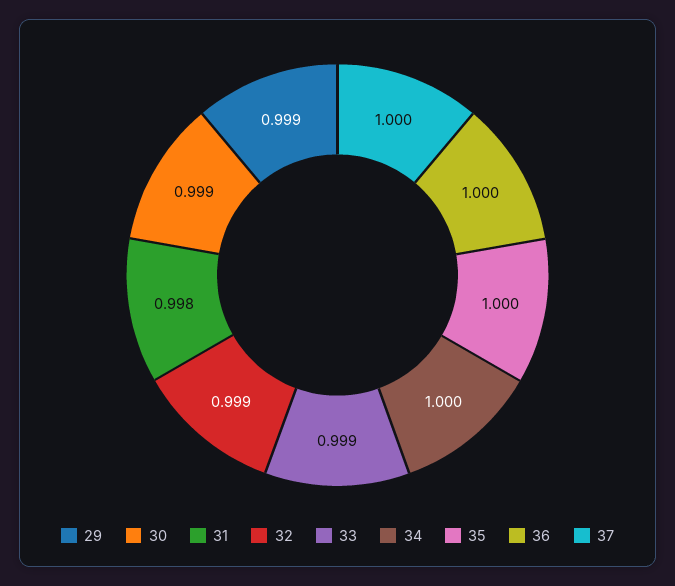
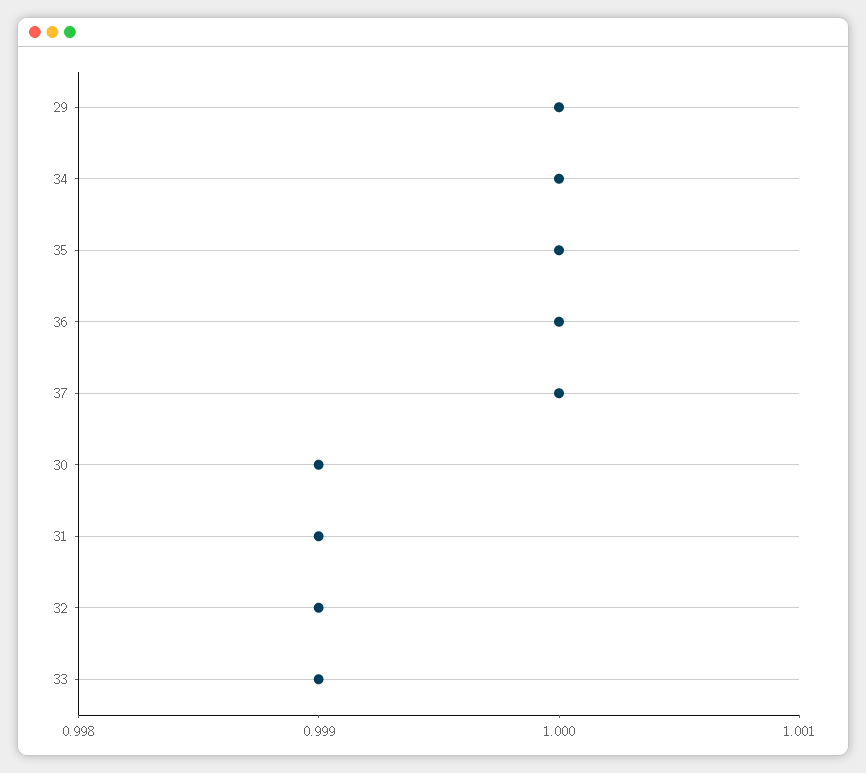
  {
-   "29": 0.999,
+   "29": 1,
    "30": 0.999,
-   "31": 0.998,
+   "31": 0.999,
    "32": 0.999,
    "33": 0.999,
    "34": 1,
    "35": 1,
    "36": 1,
    "37": 1
  }

